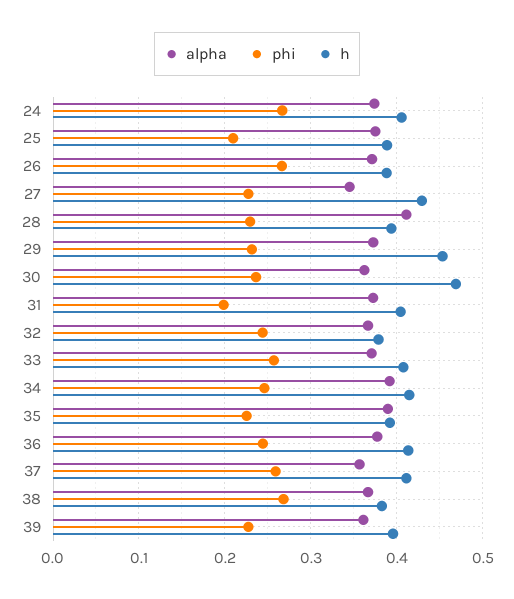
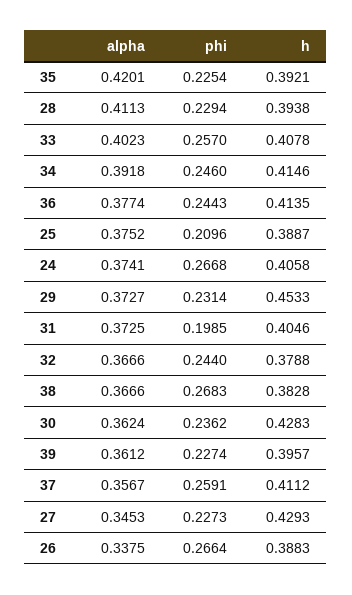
  {
    "alpha": {
      "24": 0.3741,
      "25": 0.3752,
-     "26": 0.37,
+     "26": 0.3375,
      "27": 0.3453,
      "28": 0.4113,
      "29": 0.3727,
      "30": 0.3624,
      "31": 0.3725,
      "32": 0.3666,
-     "33": 0.37,
+     "33": 0.4023,
      "34": 0.3918,
-     "35": 0.39,
+     "35": 0.4201,
      "36": 0.3774,
      "37": 0.3567,
      "38": 0.3666,
      "39": 0.3612
    },
    "phi": {
      "24": 0.2668,
      "25": 0.2096,
      "26": 0.2664,
      "27": 0.2273,
      "28": 0.2294,
      "29": 0.2314,
      "30": 0.2362,
      "31": 0.1985,
      "32": 0.244,
      "33": 0.257,
      "34": 0.246,
      "35": 0.2254,
      "36": 0.2443,
      "37": 0.2591,
      "38": 0.2683,
      "39": 0.2274
    },
    "h": {
      "24": 0.4058,
      "25": 0.3887,
      "26": 0.3883,
      "27": 0.4293,
      "28": 0.3938,
      "29": 0.4533,
-     "30": 0.47,
+     "30": 0.4283,
      "31": 0.4046,
      "32": 0.3788,
      "33": 0.4078,
      "34": 0.4146,
      "35": 0.3921,
      "36": 0.4135,
      "37": 0.4112,
      "38": 0.3828,
      "39": 0.3957
    }
  }

